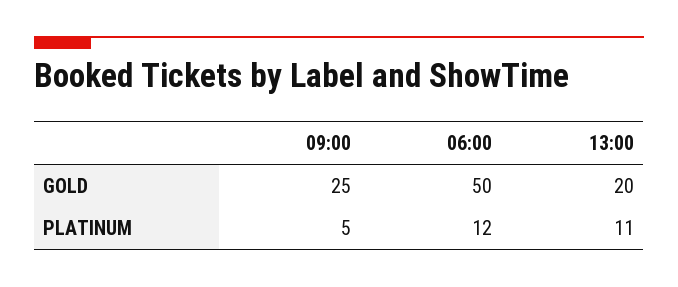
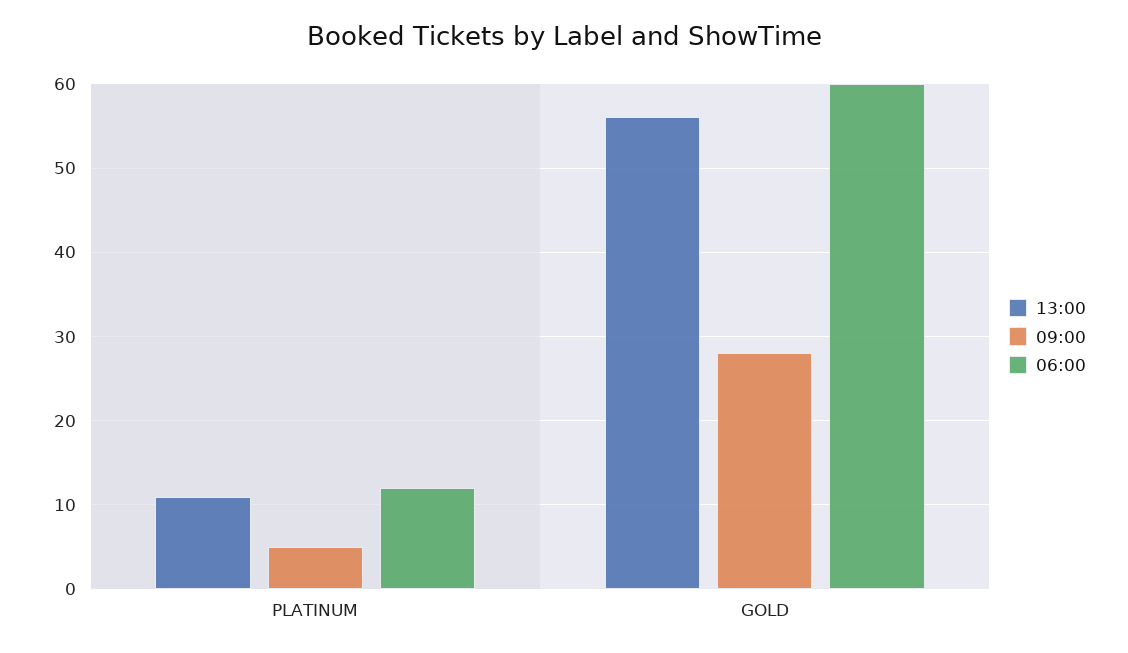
  {
    "09:00": {
-     "GOLD": 25,
+     "GOLD": 28,
      "PLATINUM": 5
    },
    "06:00": {
-     "GOLD": 50,
+     "GOLD": 60,
      "PLATINUM": 12
    },
    "13:00": {
-     "GOLD": 20,
+     "GOLD": 56,
      "PLATINUM": 11
    }
  }

